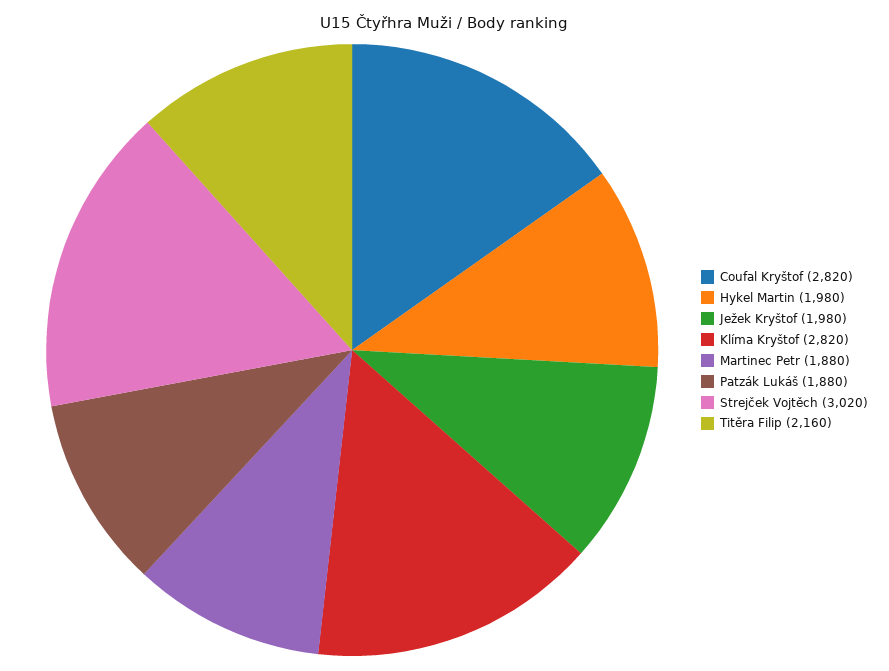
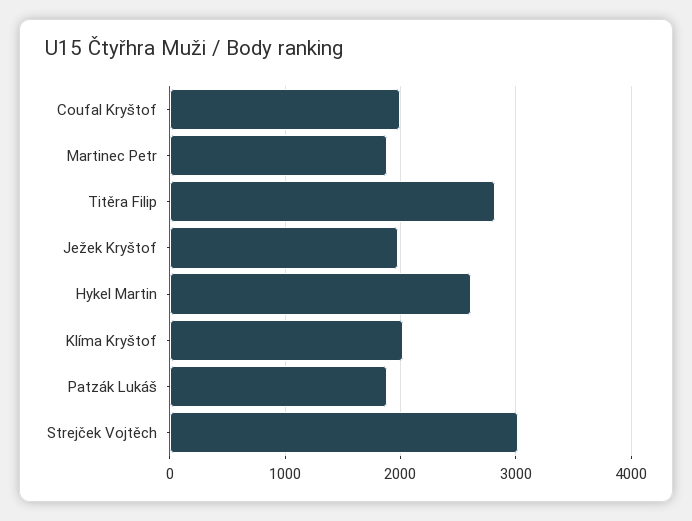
  {
-   "Coufal Kryštof": 2820,
+   "Coufal Kryštof": 2000,
-   "Hykel Martin": 1980,
+   "Hykel Martin": 2600,
    "Ježek Kryštof": 1980,
-   "Klíma Kryštof": 2820,
+   "Klíma Kryštof": 2000,
    "Martinec Petr": 1880,
    "Patzák Lukáš": 1880,
    "Strejček Vojtěch": 3020,
-   "Titěra Filip": 2160
+   "Titěra Filip": 2800
  }

